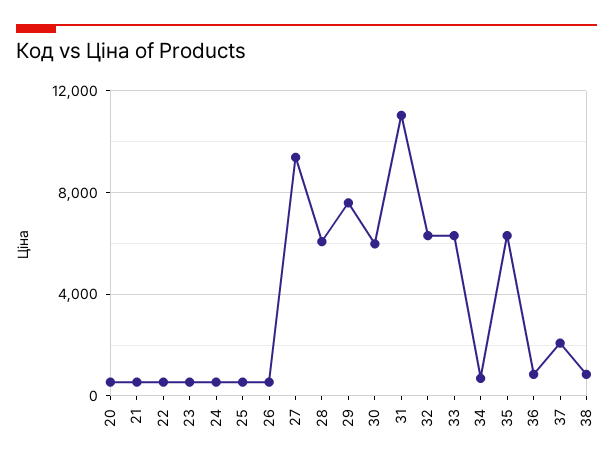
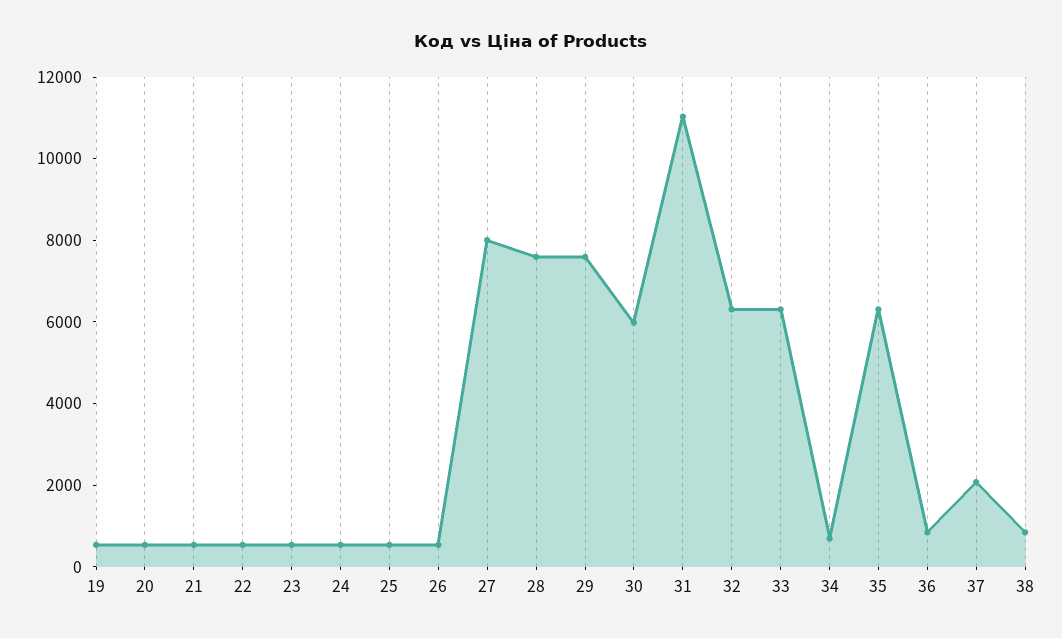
  {
    "20": 500,
    "21": 500,
    "22": 500,
    "23": 500,
    "24": 500,
    "25": 500,
    "26": 500,
-   "27": 9500,
+   "27": 8000,
-   "28": 6000,
+   "28": 7500,
    "29": 7500,
    "30": 6000,
    "31": 11000,
    "32": 6500,
    "33": 6500,
    "34": 500,
    "35": 6500,
    "36": 1000,
    "37": 2000,
-   "38": 1000
+   "38": 1000,
+   "19": 500
  }

